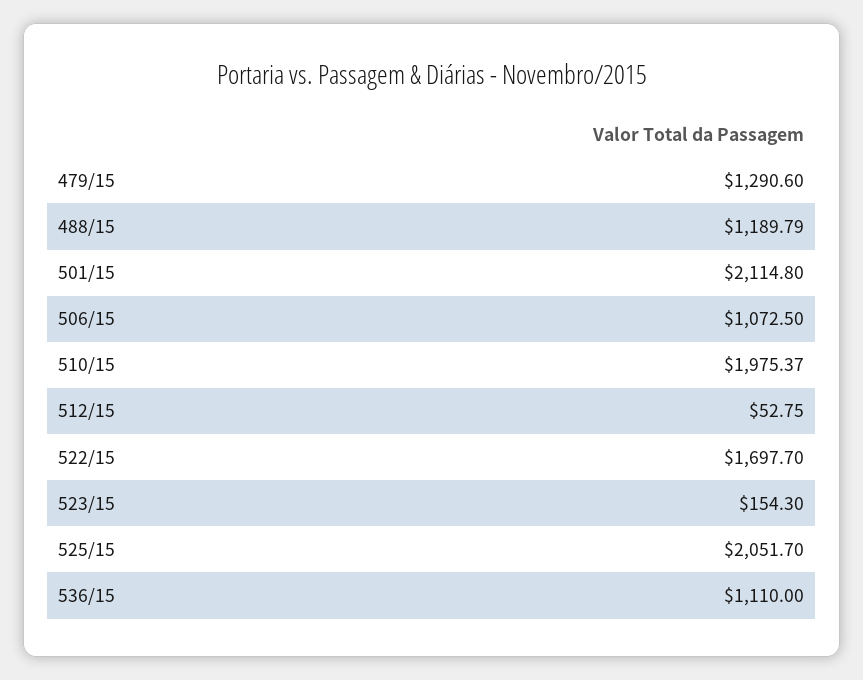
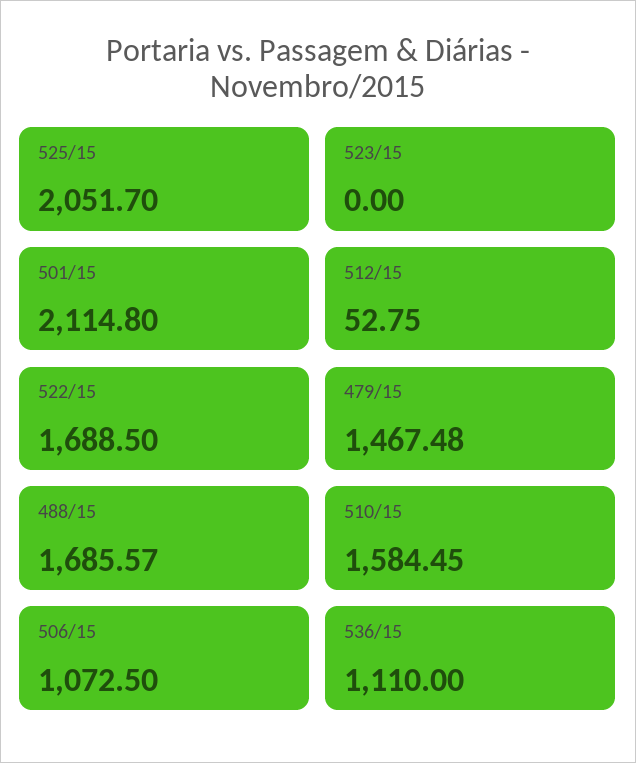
  {
-   "479/15": 1290.6,
+   "479/15": 1467.48,
-   "488/15": 1189.79,
+   "488/15": 1685.57,
    "501/15": 2114.8,
    "506/15": 1072.5,
-   "510/15": 1975.37,
+   "510/15": 1584.45,
    "512/15": 52.75,
-   "522/15": 1697.7,
+   "522/15": 1688.5,
-   "523/15": 154.3,
+   "523/15": 0,
    "525/15": 2051.7,
    "536/15": 1110
  }

